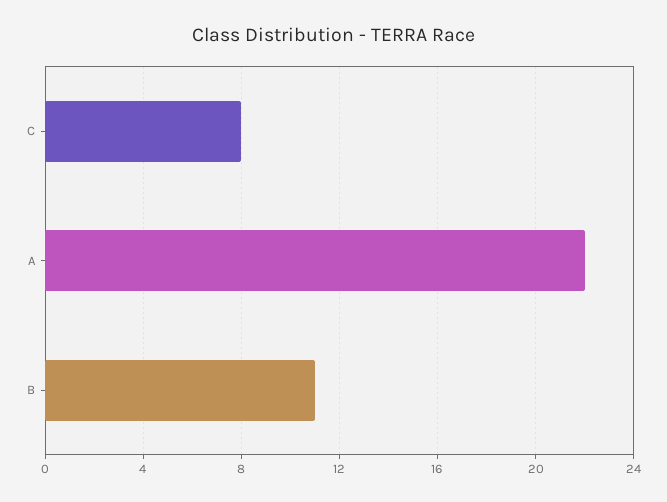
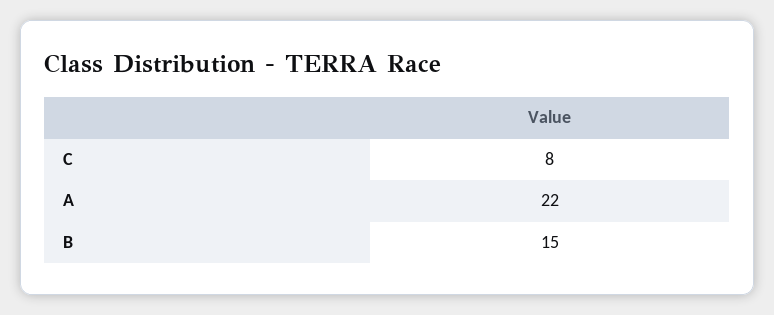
  {
    "C": 8,
    "A": 22,
-   "B": 11
+   "B": 15
  }

